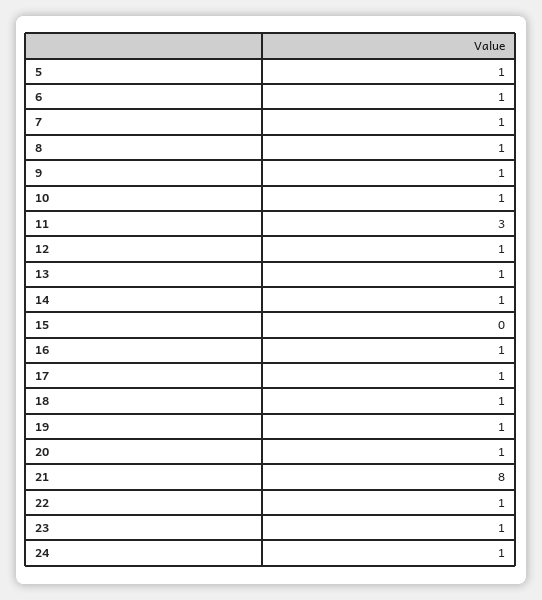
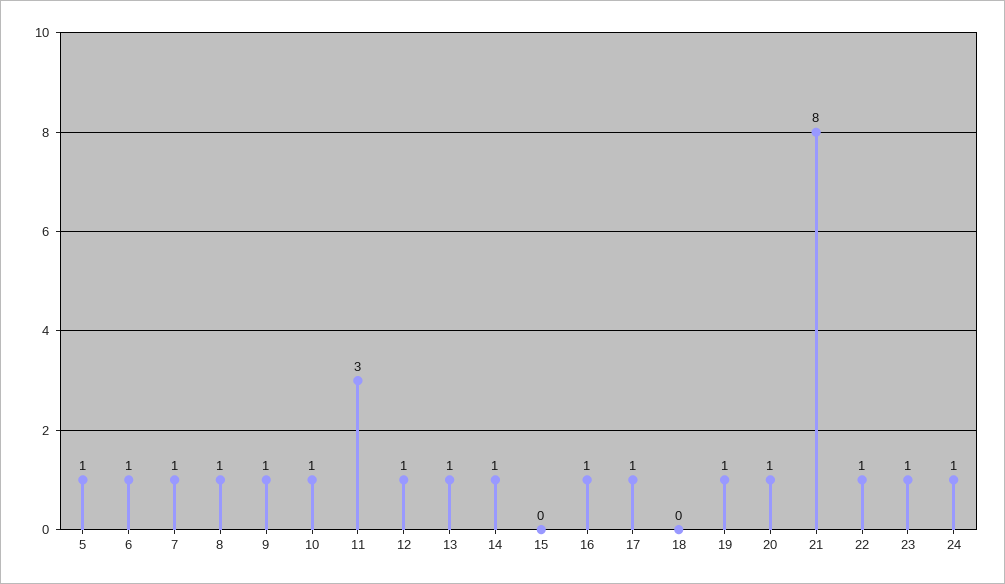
  {
    "5": 1,
    "6": 1,
    "7": 1,
    "8": 1,
    "9": 1,
    "10": 1,
    "11": 3,
    "12": 1,
    "13": 1,
    "14": 1,
    "15": 0,
    "16": 1,
    "17": 1,
-   "18": 1,
+   "18": 0,
    "19": 1,
    "20": 1,
    "21": 8,
    "22": 1,
    "23": 1,
    "24": 1
  }

